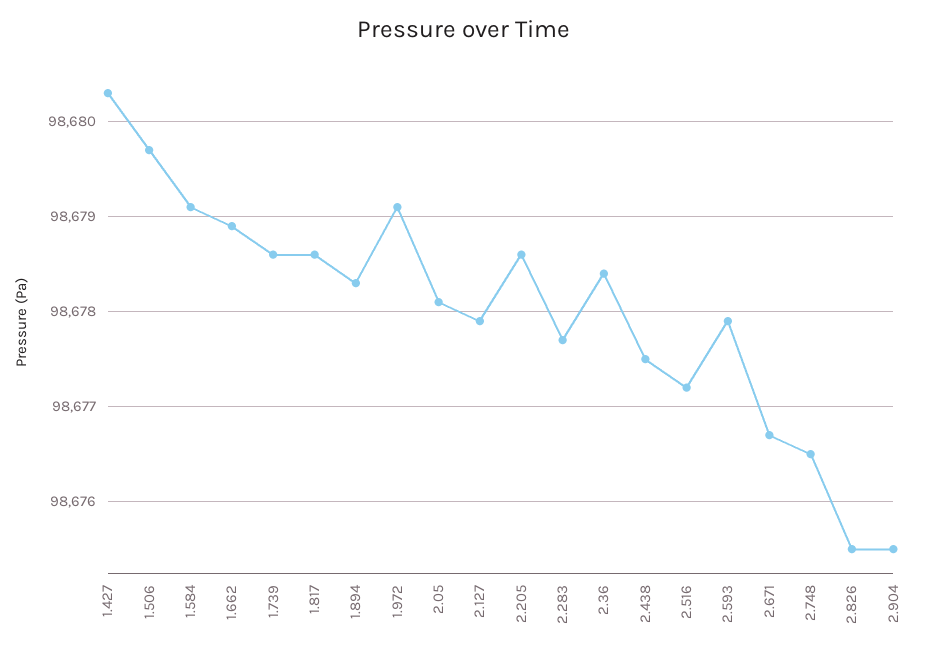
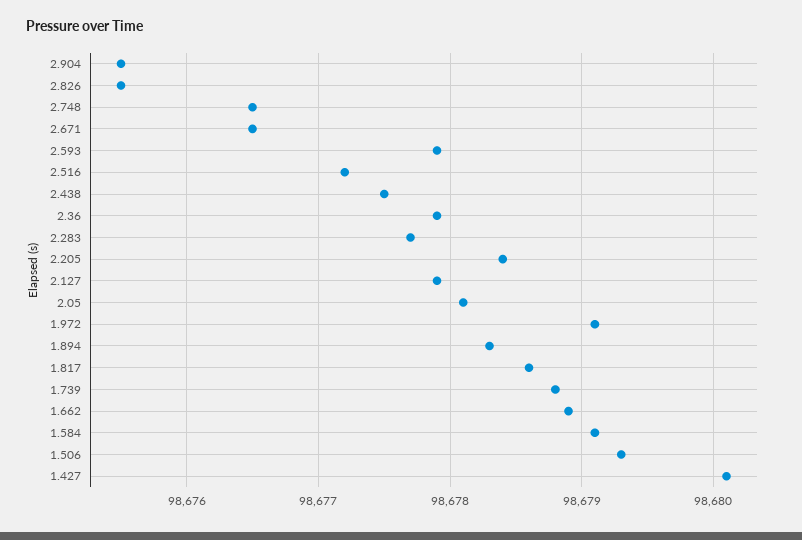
  {
-   "1.427": 98680.3,
+   "1.427": 98680.1,
-   "1.506": 98679.7,
+   "1.506": 98679.3,
    "1.584": 98679.1,
    "1.662": 98678.9,
-   "1.739": 98678.6,
+   "1.739": 98678.8,
    "1.817": 98678.6,
    "1.894": 98678.3,
    "1.972": 98679.1,
    "2.05": 98678.1,
    "2.127": 98677.9,
-   "2.205": 98678.6,
+   "2.205": 98678.4,
    "2.283": 98677.7,
-   "2.36": 98678.4,
+   "2.36": 98677.9,
    "2.438": 98677.5,
    "2.516": 98677.2,
    "2.593": 98677.9,
-   "2.671": 98676.7,
+   "2.671": 98676.5,
    "2.748": 98676.5,
    "2.826": 98675.5,
    "2.904": 98675.5
  }

